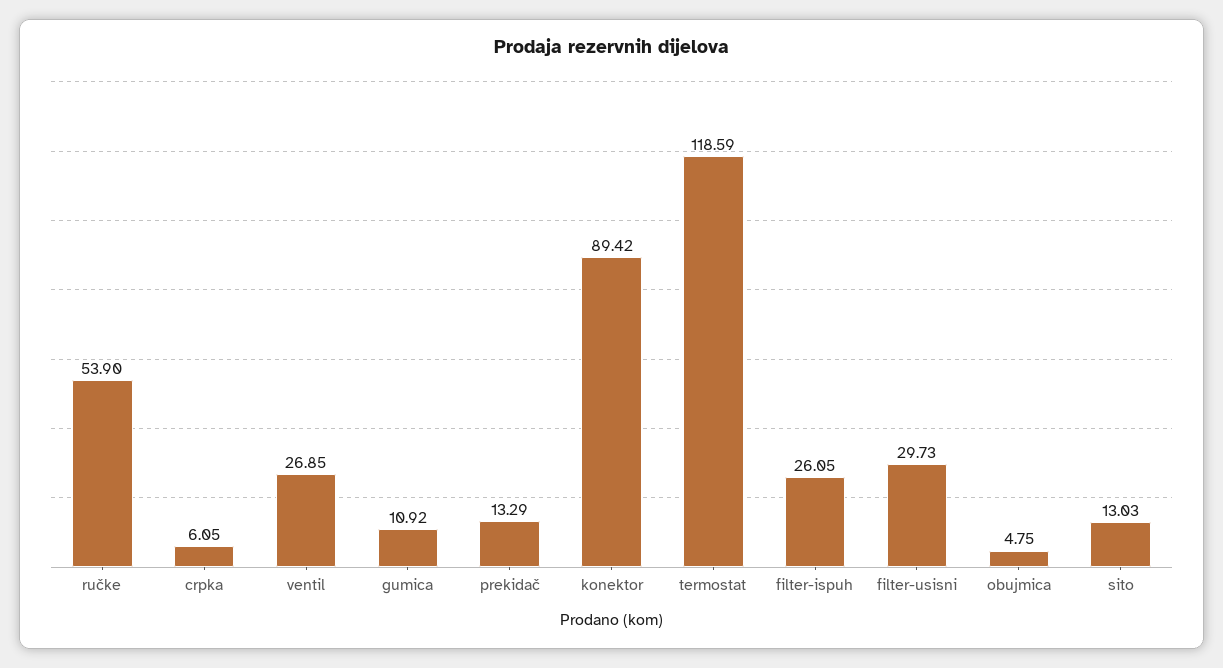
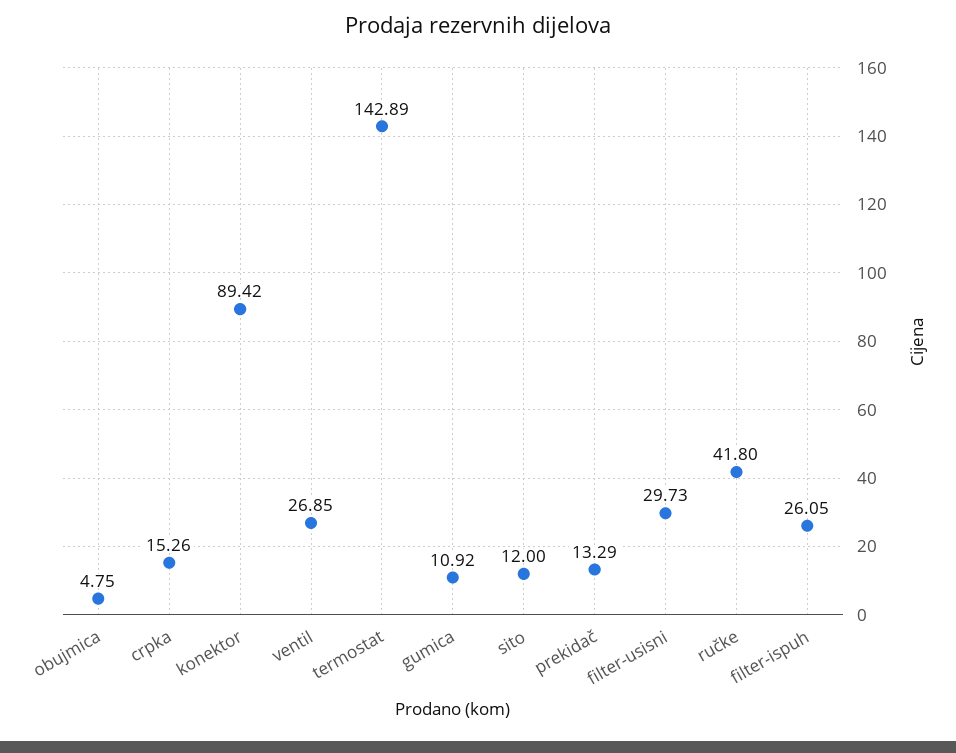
  {
-   "ručke": 53.9,
+   "ručke": 41.8,
-   "crpka": 6.05,
+   "crpka": 15.26,
    "ventil": 26.85,
    "gumica": 10.92,
    "prekidač": 13.29,
    "konektor": 89.42,
-   "termostat": 118.59,
+   "termostat": 142.89,
    "filter-ispuh": 26.05,
    "filter-usisni": 29.73,
    "obujmica": 4.75,
-   "sito": 13.03
+   "sito": 12
  }

